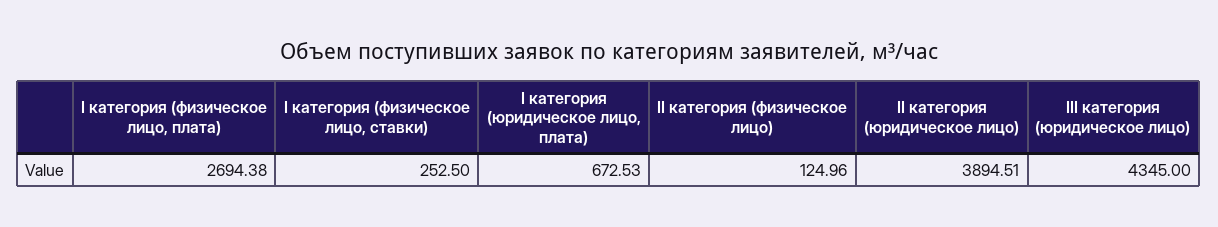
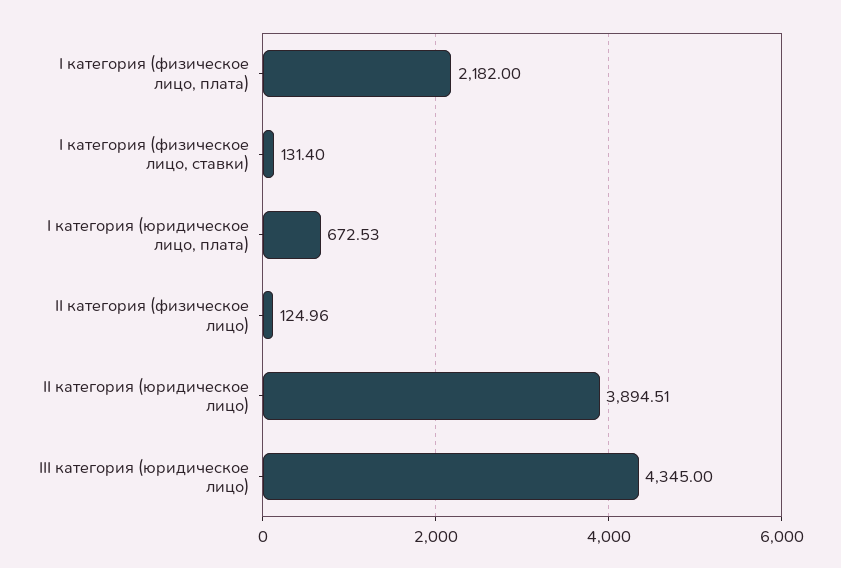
  {
-   "I категория (физическое лицо, плата)": 2694.38,
+   "I категория (физическое лицо, плата)": 2182,
-   "I категория (физическое лицо, ставки)": 252.5,
+   "I категория (физическое лицо, ставки)": 131.4,
    "I категория (юридическое лицо, плата)": 672.53,
    "II категория (физическое лицо)": 124.96,
    "II категория (юридическое лицо)": 3894.51,
    "III категория (юридическое лицо)": 4345
  }

